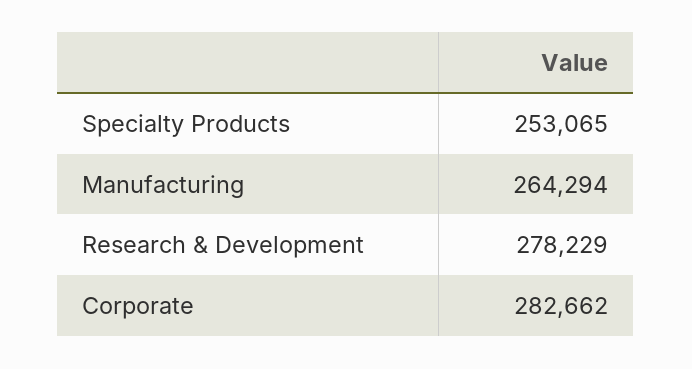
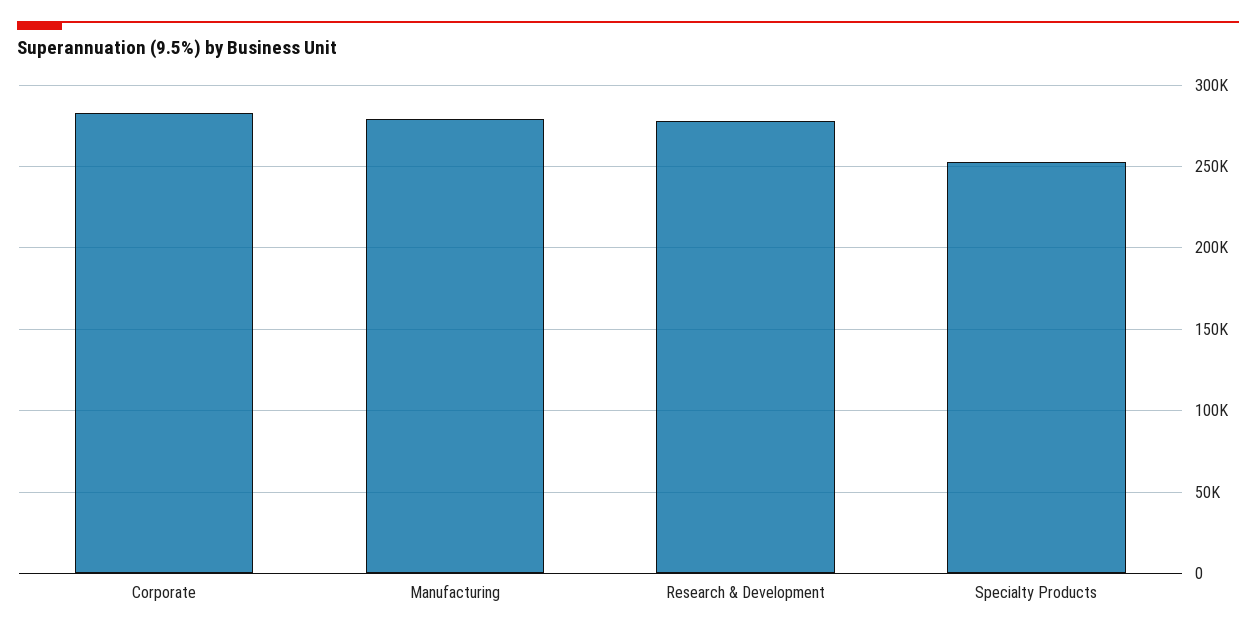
  {
    "Specialty Products": 253065,
-   "Manufacturing": 264294,
+   "Manufacturing": 280000,
    "Research & Development": 278229,
    "Corporate": 282662
  }

